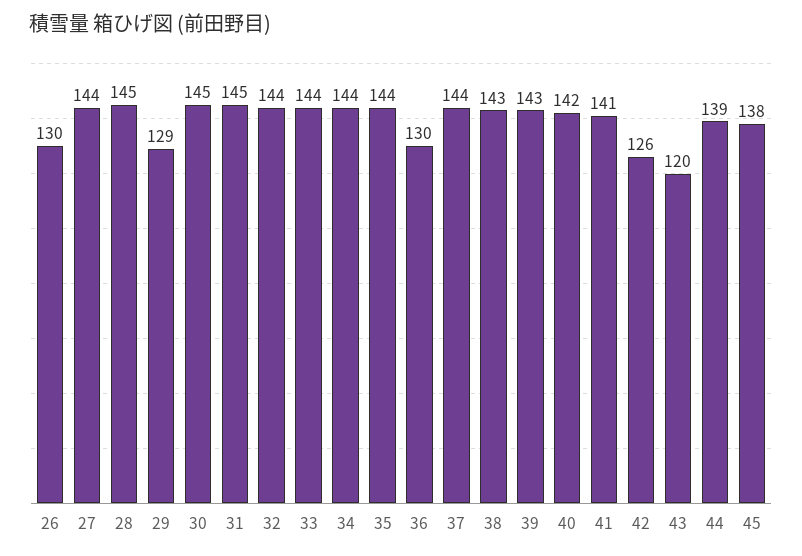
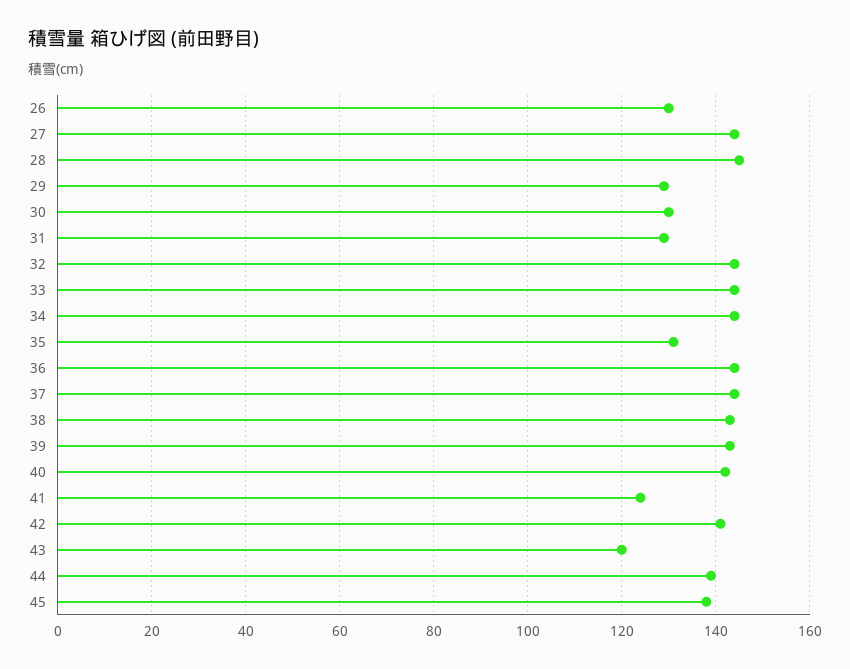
  {
    "26": 130,
    "27": 144,
    "28": 145,
    "29": 129,
-   "30": 145,
+   "30": 130,
-   "31": 145,
+   "31": 130,
    "32": 144,
    "33": 144,
    "34": 144,
-   "35": 144,
+   "35": 130,
-   "36": 130,
+   "36": 145,
    "37": 144,
    "38": 143,
    "39": 143,
    "40": 142,
-   "41": 141,
+   "41": 125,
-   "42": 126,
+   "42": 140,
    "43": 120,
    "44": 139,
    "45": 138
  }

